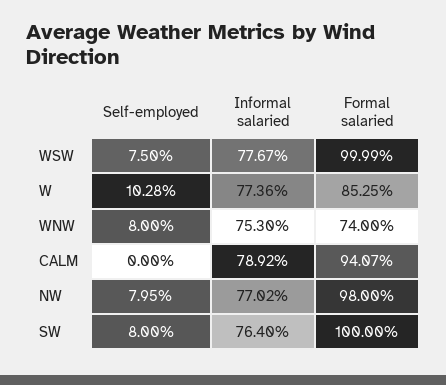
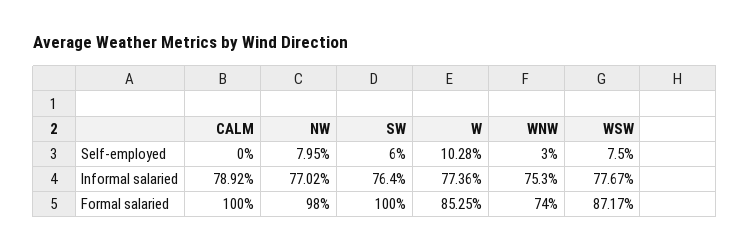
  {
    "Self-employed": {
      "WSW": 7.5,
      "W": 10.28,
-     "WNW": 8,
+     "WNW": 3,
      "CALM": 0,
      "NW": 7.95,
-     "SW": 8
+     "SW": 6
    },
    "Informal salaried": {
      "WSW": 77.67,
      "W": 77.36,
      "WNW": 75.3,
      "CALM": 78.92,
      "NW": 77.02,
      "SW": 76.4
    },
    "Formal salaried": {
-     "WSW": 99.99,
+     "WSW": 87.17,
      "W": 85.25,
      "WNW": 74,
-     "CALM": 94.07,
+     "CALM": 100,
      "NW": 98,
      "SW": 100
    }
  }

